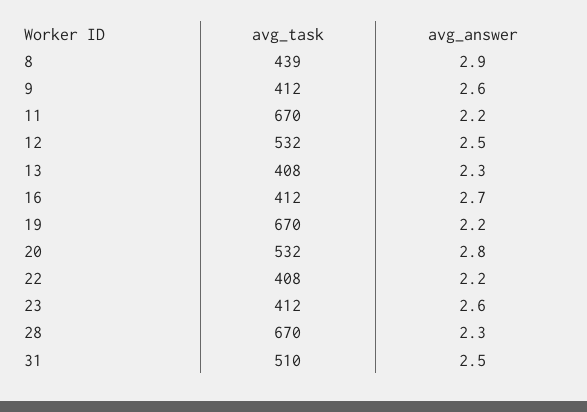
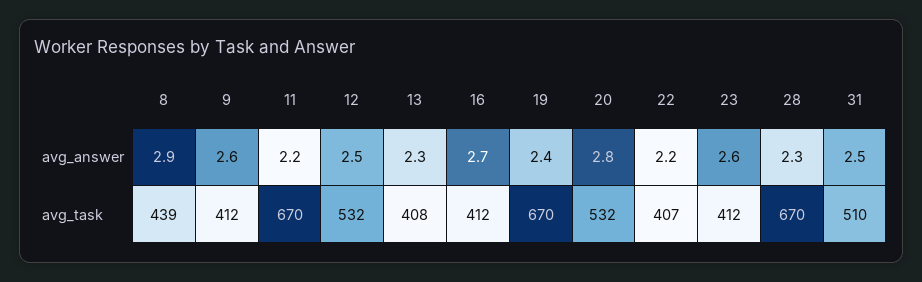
  {
    "avg_task": {
      "8": 439,
      "9": 412,
      "11": 670,
      "12": 532,
      "13": 408,
      "16": 412,
      "19": 670,
      "20": 532,
-     "22": 408,
+     "22": 407,
      "23": 412,
      "28": 670,
      "31": 510
    },
    "avg_answer": {
      "8": 2.9,
      "9": 2.6,
      "11": 2.2,
      "12": 2.5,
      "13": 2.3,
      "16": 2.7,
-     "19": 2.2,
+     "19": 2.4,
      "20": 2.8,
      "22": 2.2,
      "23": 2.6,
      "28": 2.3,
      "31": 2.5
    }
  }

